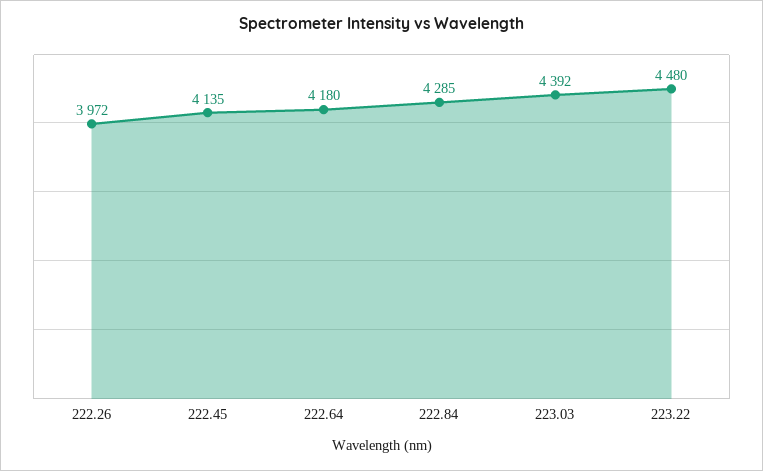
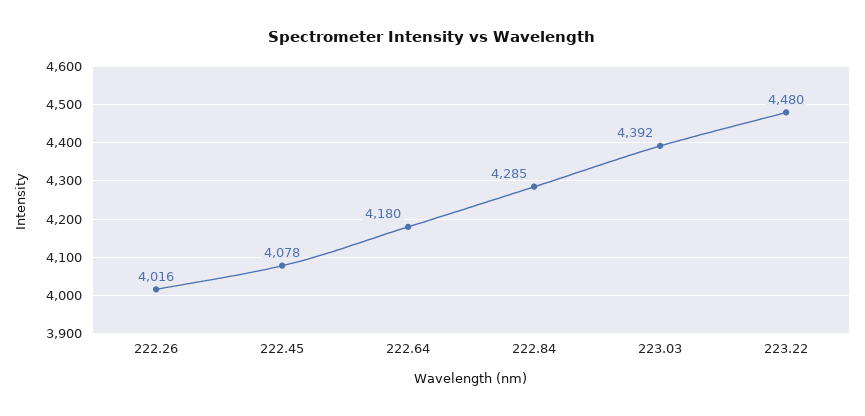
  {
-   "222.26": 3972,
+   "222.26": 4016,
-   "222.45": 4135,
+   "222.45": 4078,
    "222.64": 4180,
    "222.84": 4285,
    "223.03": 4392,
    "223.22": 4480
  }

